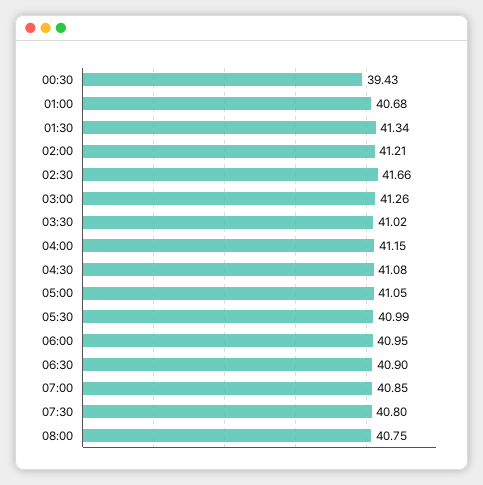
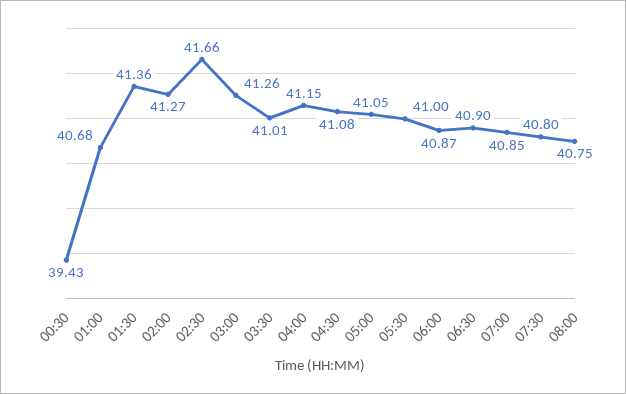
  {
    "00:30": 39.43,
    "01:00": 40.68,
-   "01:30": 41.34,
+   "01:30": 41.36,
-   "02:00": 41.21,
+   "02:00": 41.27,
    "02:30": 41.66,
    "03:00": 41.26,
-   "03:30": 41.02,
+   "03:30": 41.01,
    "04:00": 41.15,
    "04:30": 41.08,
    "05:00": 41.05,
-   "05:30": 40.99,
+   "05:30": 41,
-   "06:00": 40.95,
+   "06:00": 40.87,
    "06:30": 40.9,
    "07:00": 40.85,
    "07:30": 40.8,
    "08:00": 40.75
  }

